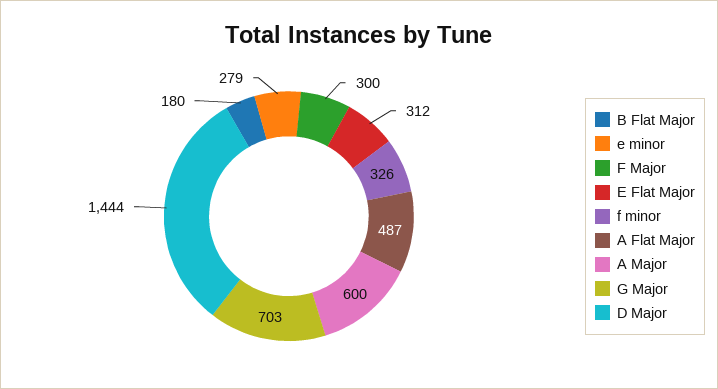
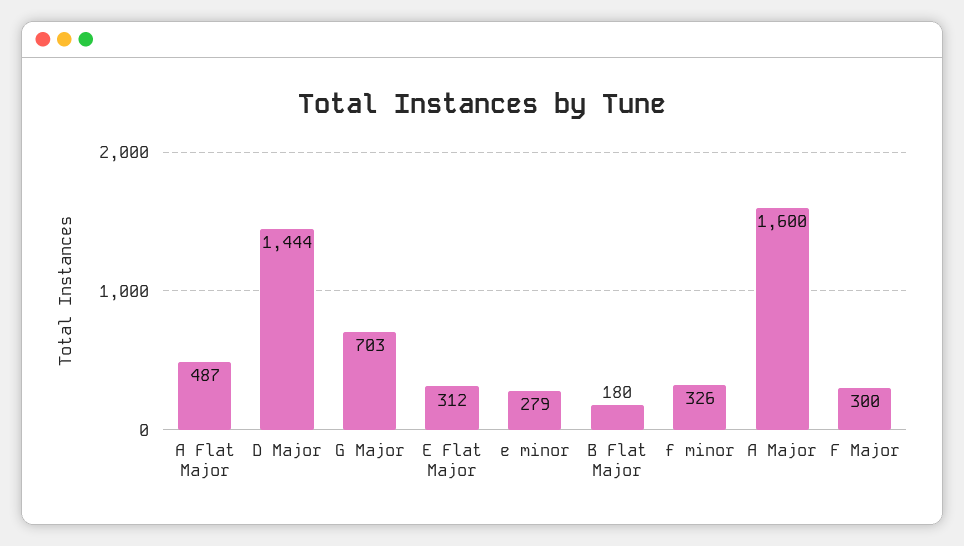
  {
    "B Flat Major": 180,
    "e minor": 279,
    "F Major": 300,
    "E Flat Major": 312,
    "f minor": 326,
    "A Flat Major": 487,
-   "A Major": 600,
+   "A Major": 1600,
    "G Major": 703,
    "D Major": 1444
  }

